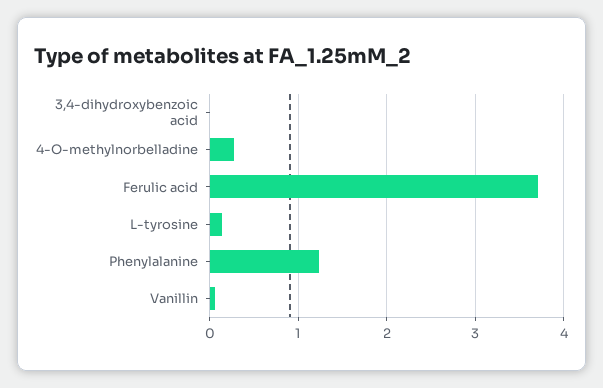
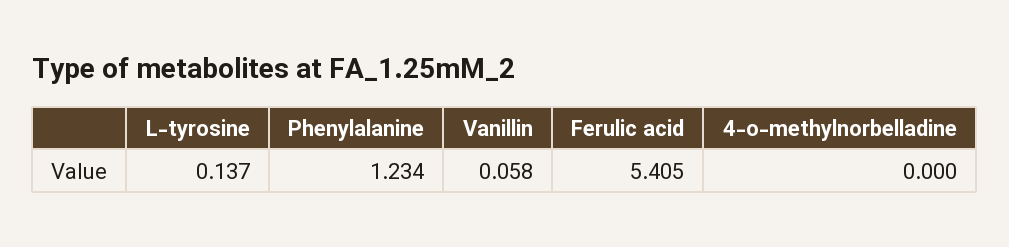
  {
-   "3,4-dihydroxybenzoic acid": 0,
-   "4-O-methylnorbelladine": 0.3,
+   "4-O-methylnorbelladine": 0,
-   "Ferulic acid": 3.7,
+   "Ferulic acid": 5.405,
    "L-tyrosine": 0.137,
    "Phenylalanine": 1.234,
    "Vanillin": 0.058
  }

